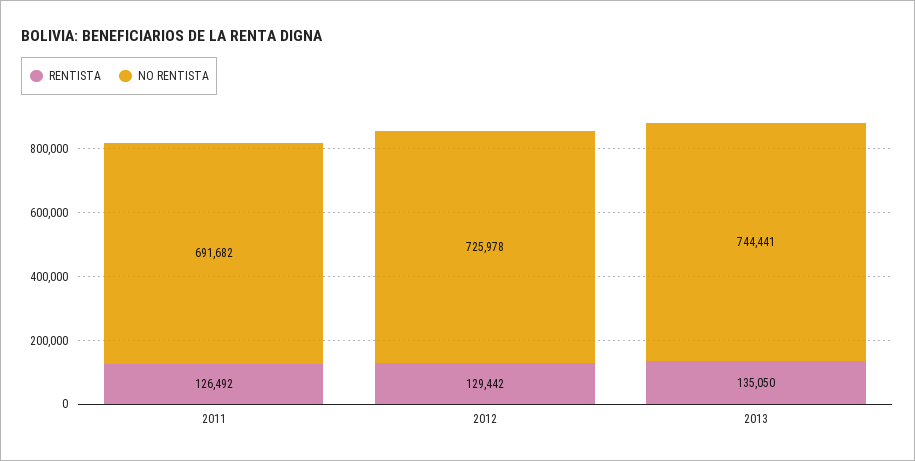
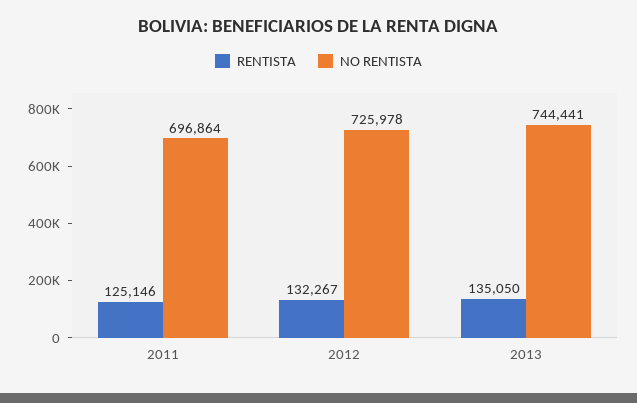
  {
    "RENTISTA": {
-     "2011": 126492,
+     "2011": 125146,
-     "2012": 129442,
+     "2012": 132267,
      "2013": 135050
    },
    "NO RENTISTA": {
-     "2011": 691682,
+     "2011": 696864,
      "2012": 725978,
      "2013": 744441
    }
  }

